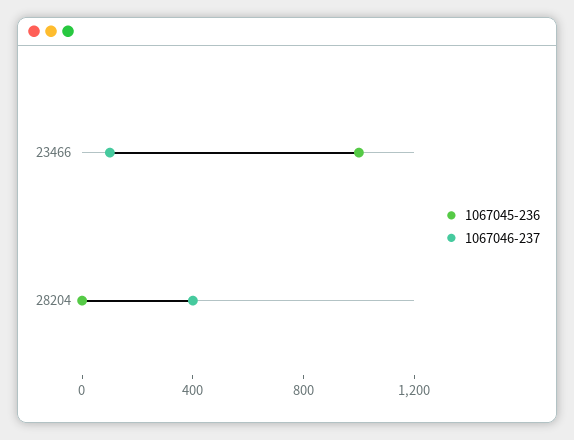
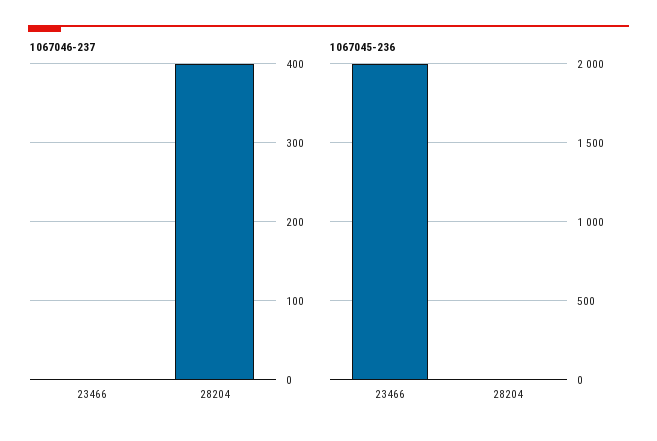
  {
    "1067045-236": {
-     "23466": 1000,
+     "23466": 2000,
      "28204": 0
    },
    "1067046-237": {
-     "23466": 100,
+     "23466": 0,
      "28204": 400
    }
  }

